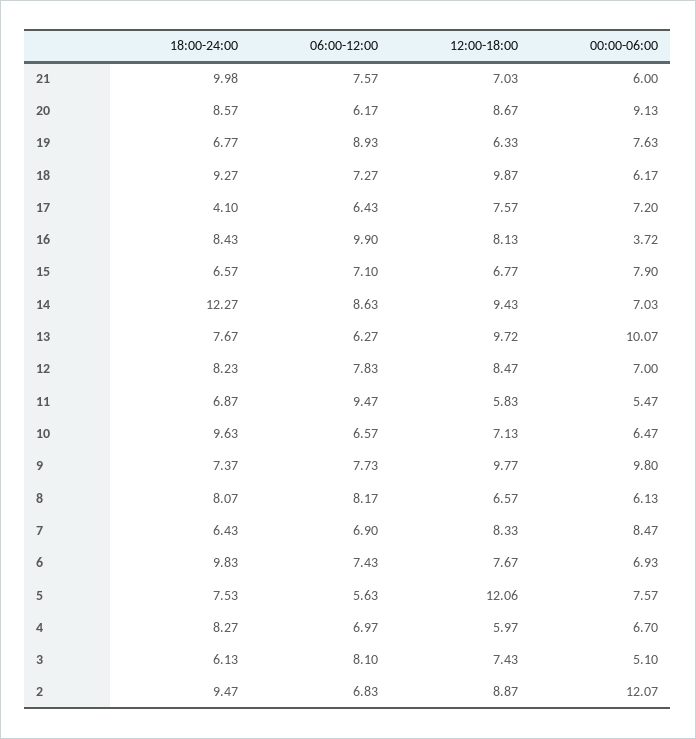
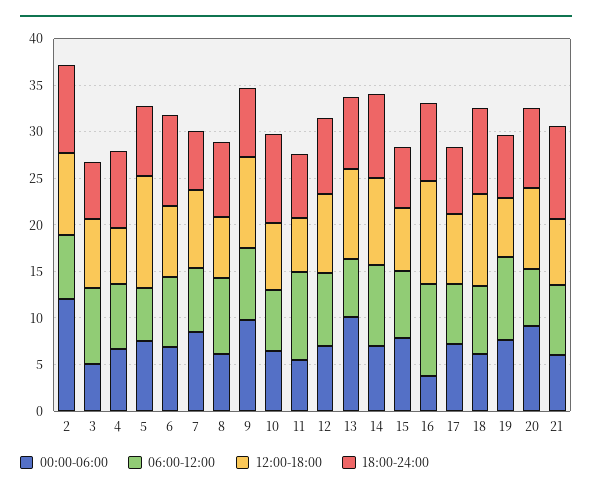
  {
    "18:00-24:00": {
      "21": 9.98,
      "20": 8.57,
      "19": 6.77,
      "18": 9.27,
-     "17": 4.1,
+     "17": 7,
      "16": 8.43,
      "15": 6.57,
-     "14": 12.27,
+     "14": 9,
      "13": 7.67,
      "12": 8.23,
      "11": 6.87,
      "10": 9.63,
      "9": 7.37,
      "8": 8.07,
      "7": 6.43,
      "6": 9.83,
      "5": 7.53,
      "4": 8.27,
      "3": 6.13,
      "2": 9.47
    },
    "06:00-12:00": {
      "21": 7.57,
      "20": 6.17,
      "19": 8.93,
      "18": 7.27,
      "17": 6.43,
      "16": 9.9,
      "15": 7.1,
      "14": 8.63,
      "13": 6.27,
      "12": 7.83,
      "11": 9.47,
      "10": 6.57,
      "9": 7.73,
      "8": 8.17,
      "7": 6.9,
      "6": 7.43,
      "5": 5.63,
      "4": 6.97,
      "3": 8.1,
      "2": 6.83
    },
    "12:00-18:00": {
      "21": 7.03,
      "20": 8.67,
      "19": 6.33,
      "18": 9.87,
      "17": 7.57,
-     "16": 8.13,
+     "16": 11,
      "15": 6.77,
      "14": 9.43,
      "13": 9.72,
      "12": 8.47,
      "11": 5.83,
      "10": 7.13,
      "9": 9.77,
      "8": 6.57,
      "7": 8.33,
      "6": 7.67,
      "5": 12.06,
      "4": 5.97,
      "3": 7.43,
      "2": 8.87
    },
    "00:00-06:00": {
      "21": 6,
      "20": 9.13,
      "19": 7.63,
      "18": 6.17,
      "17": 7.2,
      "16": 3.72,
      "15": 7.9,
      "14": 7.03,
      "13": 10.07,
      "12": 7,
      "11": 5.47,
      "10": 6.47,
      "9": 9.8,
      "8": 6.13,
      "7": 8.47,
      "6": 6.93,
      "5": 7.57,
      "4": 6.7,
      "3": 5.1,
      "2": 12.07
    }
  }

